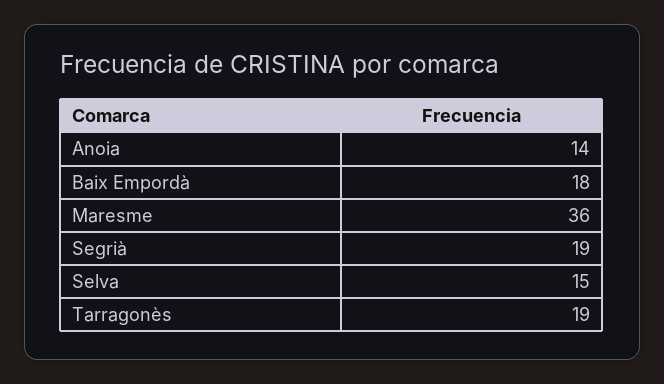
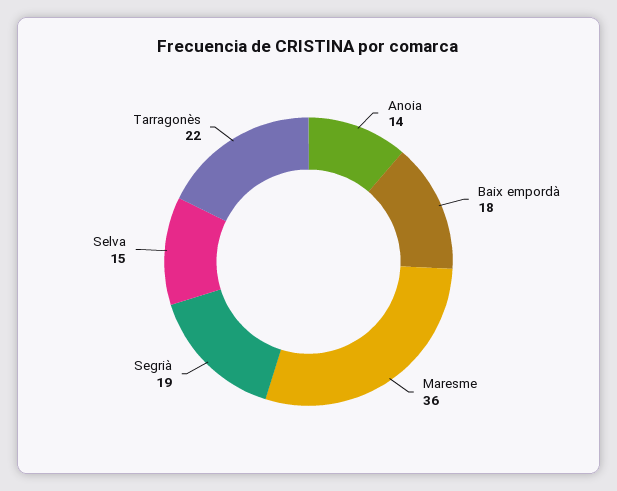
  {
    "Anoia": 14,
    "Baix Empordà": 18,
    "Maresme": 36,
    "Segrià": 19,
    "Selva": 15,
-   "Tarragonès": 19
+   "Tarragonès": 22
  }

